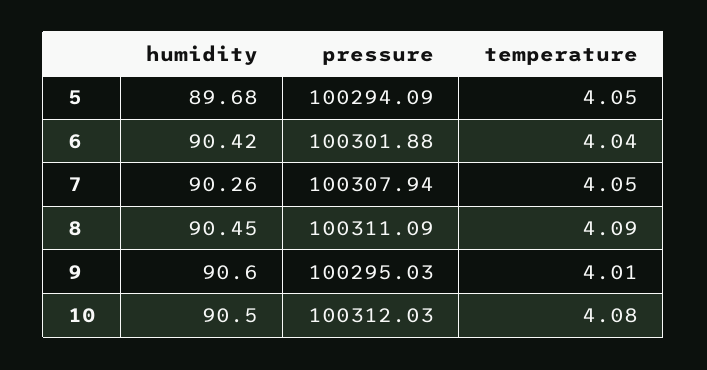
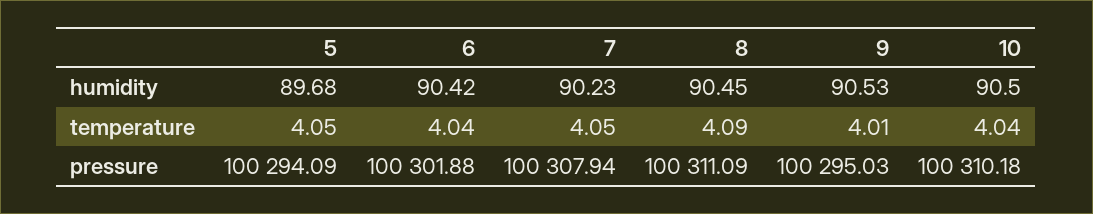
  {
    "humidity": {
      "5": 89.68,
      "6": 90.42,
-     "7": 90.26,
+     "7": 90.23,
      "8": 90.45,
-     "9": 90.6,
+     "9": 90.53,
      "10": 90.5
    },
    "pressure": {
      "5": 100294.09,
      "6": 100301.88,
      "7": 100307.94,
      "8": 100311.09,
      "9": 100295.03,
-     "10": 100312.03
+     "10": 100310.18
    },
    "temperature": {
      "5": 4.05,
      "6": 4.04,
      "7": 4.05,
      "8": 4.09,
      "9": 4.01,
-     "10": 4.08
+     "10": 4.04
    }
  }

